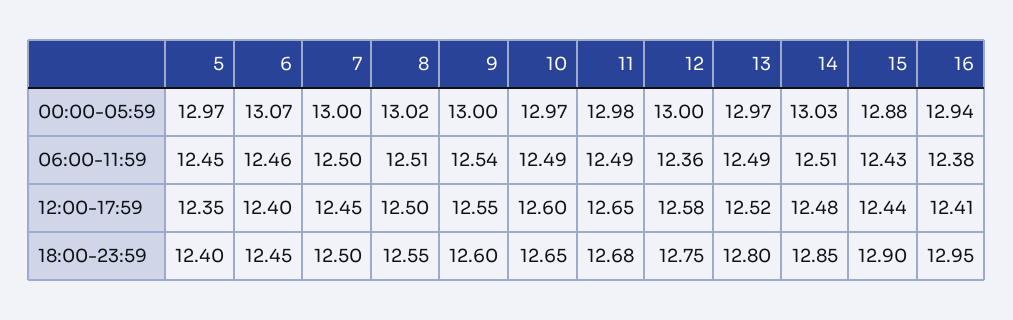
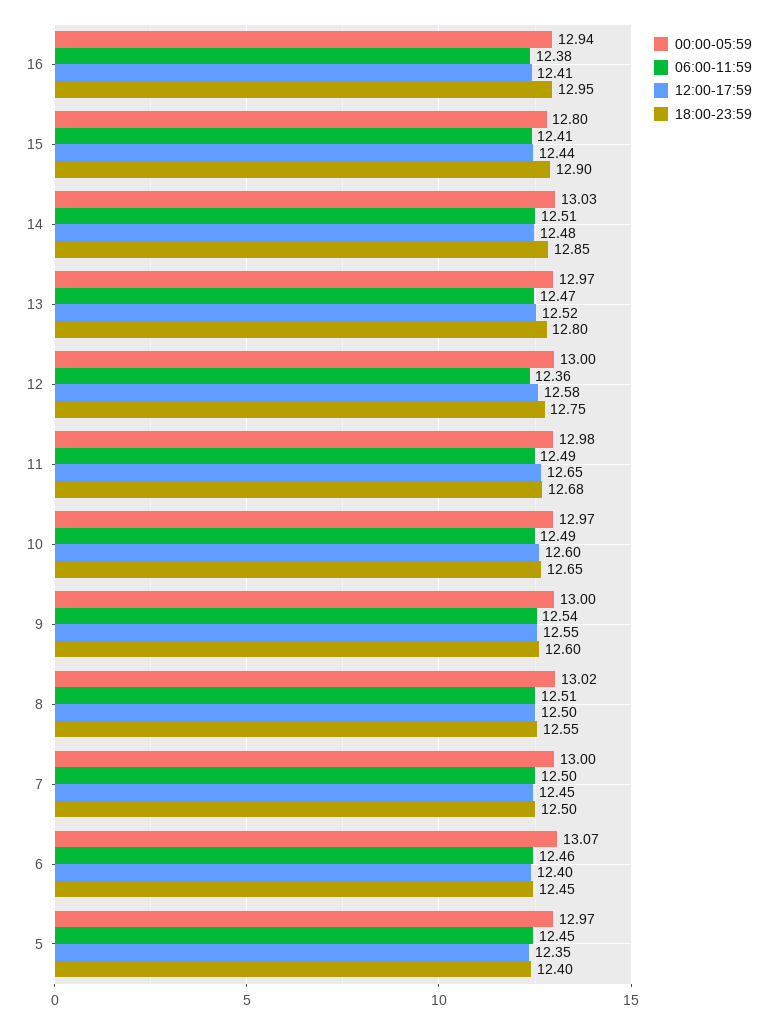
  {
    "00:00-05:59": {
      "5": 12.97,
      "6": 13.07,
      "7": 13,
      "8": 13.02,
      "9": 13,
      "10": 12.97,
      "11": 12.98,
      "12": 13,
      "13": 12.97,
      "14": 13.03,
-     "15": 12.88,
+     "15": 12.8,
      "16": 12.94
    },
    "06:00-11:59": {
      "5": 12.45,
      "6": 12.46,
      "7": 12.5,
      "8": 12.51,
      "9": 12.54,
      "10": 12.49,
      "11": 12.49,
      "12": 12.36,
-     "13": 12.49,
+     "13": 12.47,
      "14": 12.51,
-     "15": 12.43,
+     "15": 12.41,
      "16": 12.38
    },
    "12:00-17:59": {
      "5": 12.35,
      "6": 12.4,
      "7": 12.45,
      "8": 12.5,
      "9": 12.55,
      "10": 12.6,
      "11": 12.65,
      "12": 12.58,
      "13": 12.52,
      "14": 12.48,
      "15": 12.44,
      "16": 12.41
    },
    "18:00-23:59": {
      "5": 12.4,
      "6": 12.45,
      "7": 12.5,
      "8": 12.55,
      "9": 12.6,
      "10": 12.65,
      "11": 12.68,
      "12": 12.75,
      "13": 12.8,
      "14": 12.85,
      "15": 12.9,
      "16": 12.95
    }
  }

